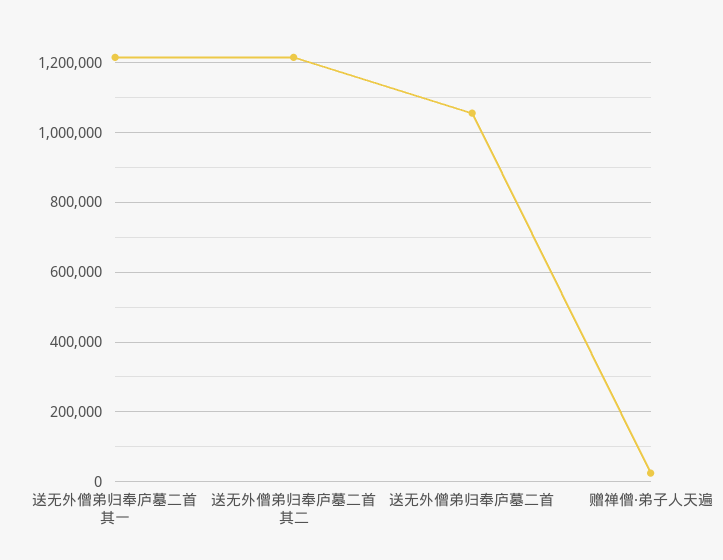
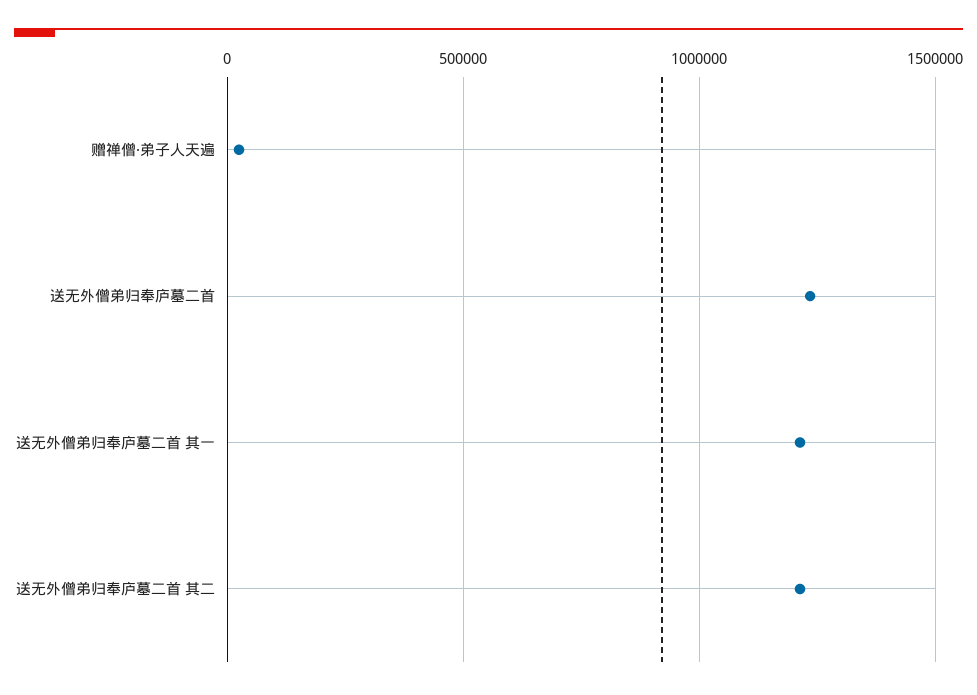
  {
    "送无外僧弟归奉庐墓二首 其一": 1220000,
    "送无外僧弟归奉庐墓二首 其二": 1220000,
-   "送无外僧弟归奉庐墓二首": 1060000,
+   "送无外僧弟归奉庐墓二首": 1250000,
    "赠禅僧·弟子人天遍": 20000
  }

